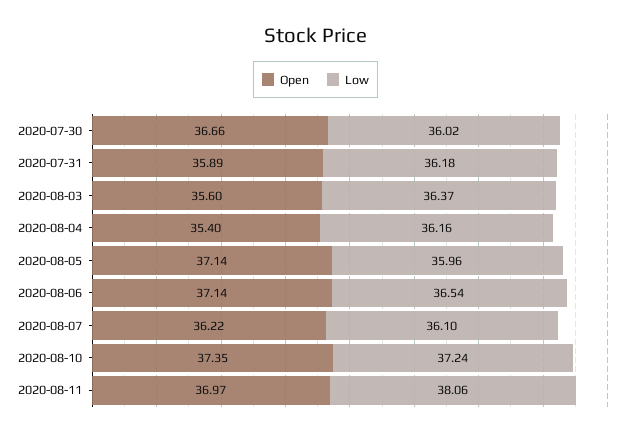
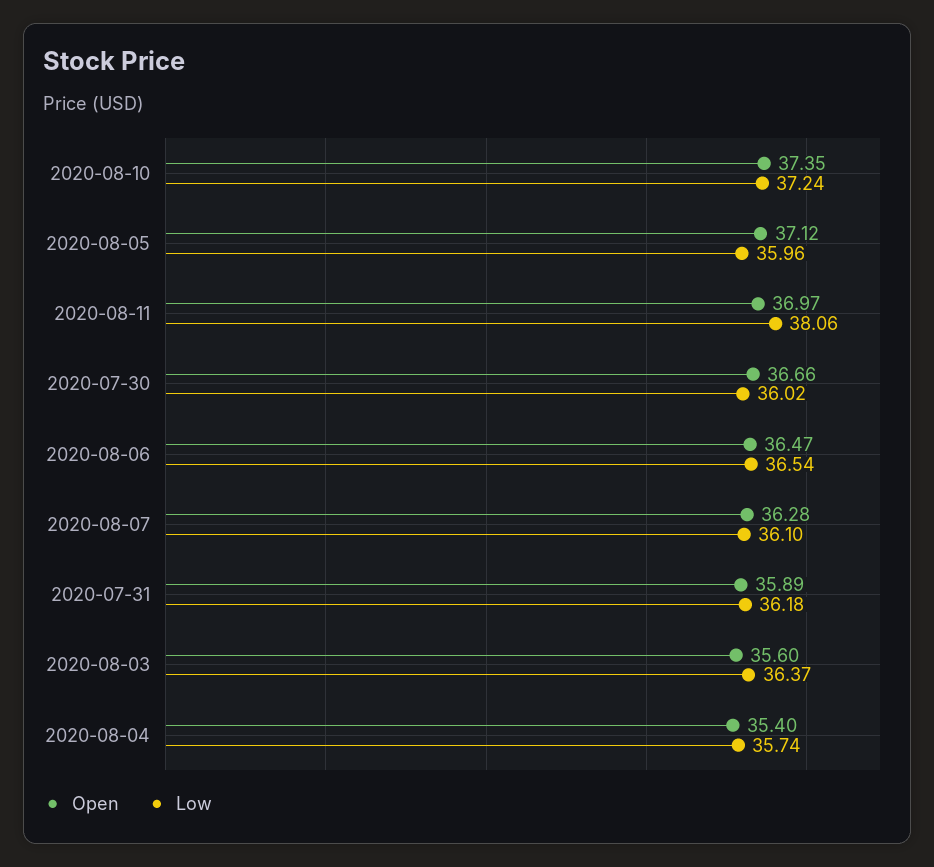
  {
    "Open": {
      "2020-07-30": 36.66,
      "2020-07-31": 35.89,
      "2020-08-03": 35.6,
      "2020-08-04": 35.4,
-     "2020-08-05": 37.14,
+     "2020-08-05": 37.12,
-     "2020-08-06": 37.14,
+     "2020-08-06": 36.47,
-     "2020-08-07": 36.22,
+     "2020-08-07": 36.28,
      "2020-08-10": 37.35,
      "2020-08-11": 36.97
    },
    "Low": {
      "2020-07-30": 36.02,
      "2020-07-31": 36.18,
      "2020-08-03": 36.37,
-     "2020-08-04": 36.16,
+     "2020-08-04": 35.74,
      "2020-08-05": 35.96,
      "2020-08-06": 36.54,
      "2020-08-07": 36.1,
      "2020-08-10": 37.24,
      "2020-08-11": 38.06
    }
  }

